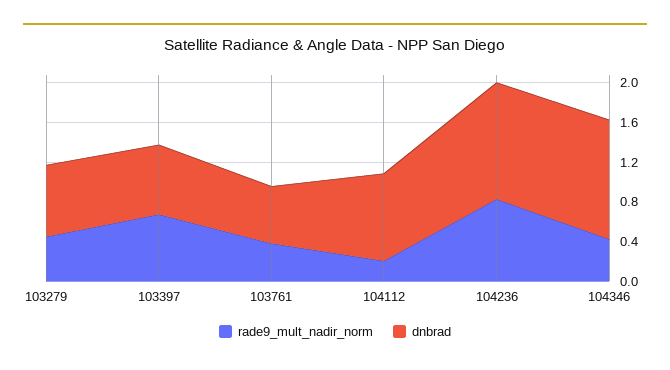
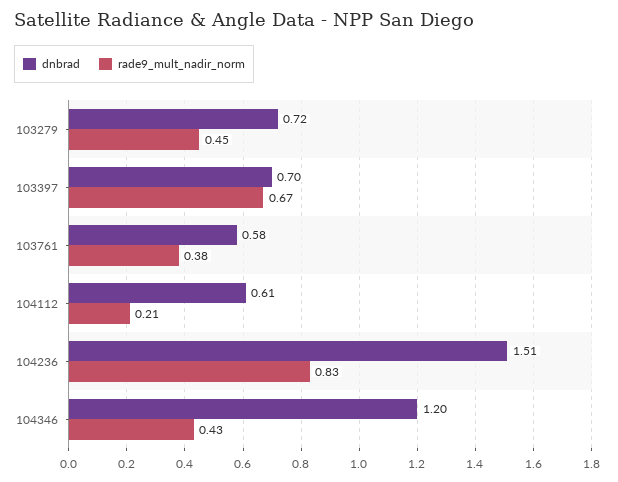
  {
    "rade9_mult_nadir_norm": {
      "103279": 0.45,
      "103397": 0.67,
      "103761": 0.38,
      "104112": 0.21,
      "104236": 0.83,
      "104346": 0.43
    },
    "dnbrad": {
      "103279": 0.72,
      "103397": 0.7,
      "103761": 0.58,
-     "104112": 0.9,
+     "104112": 0.61,
-     "104236": 1.2,
+     "104236": 1.51,
      "104346": 1.2
    }
  }

